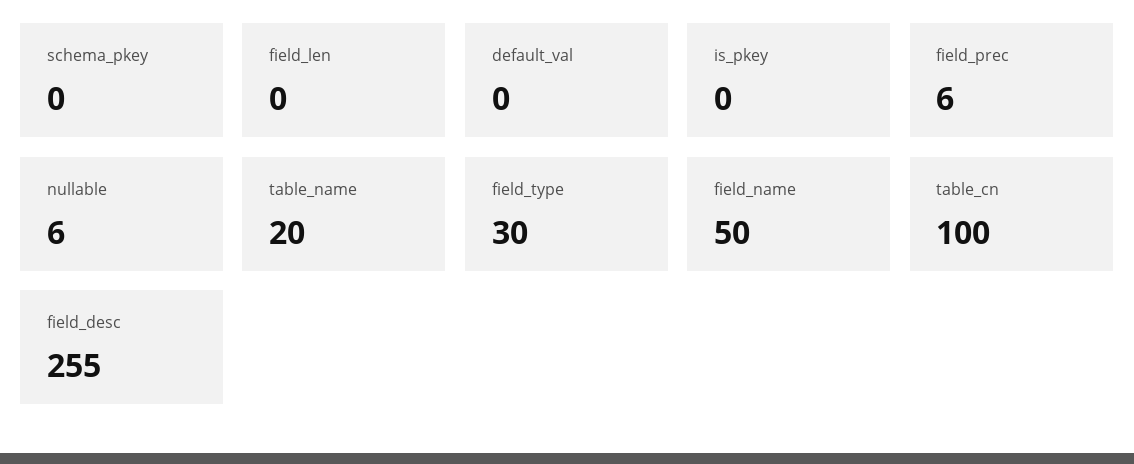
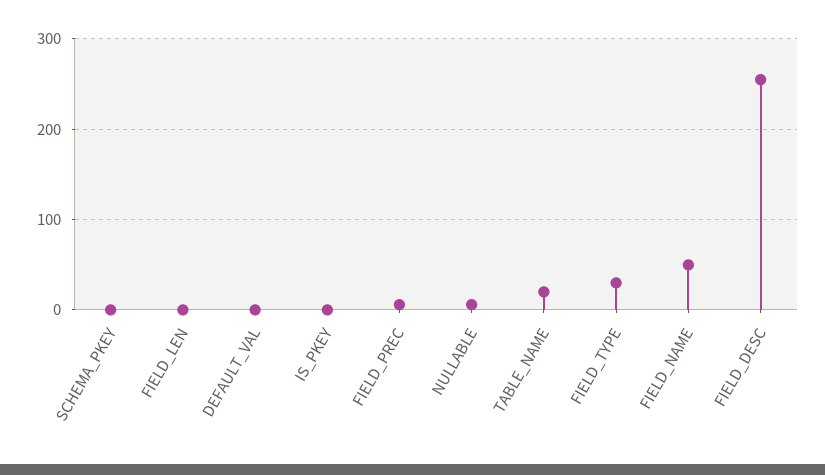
  {
    "schema_pkey": 0,
    "field_len": 0,
    "default_val": 0,
    "is_pkey": 0,
    "field_prec": 6,
    "nullable": 6,
    "table_name": 20,
    "field_type": 30,
    "field_name": 50,
-   "table_cn": 100,
    "field_desc": 255
  }

